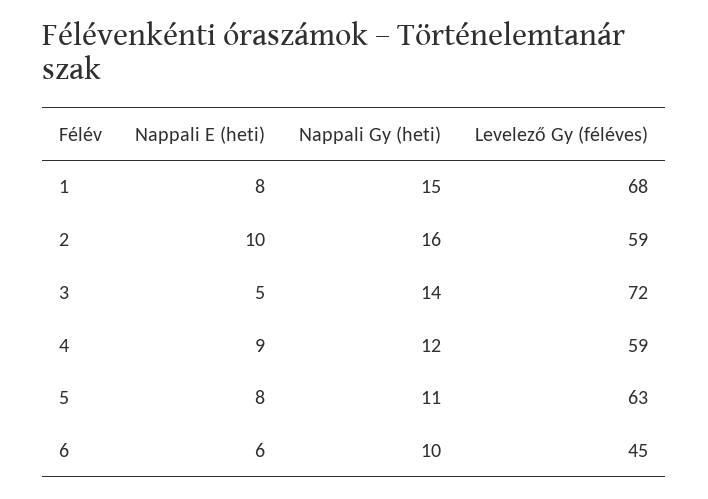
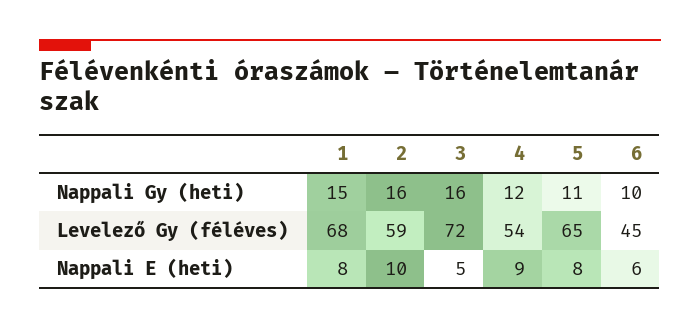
  {
    "Nappali E (heti)": {
      "1": 8,
      "2": 10,
      "3": 5,
      "4": 9,
      "5": 8,
      "6": 6
    },
    "Nappali Gy (heti)": {
      "1": 15,
      "2": 16,
-     "3": 14,
+     "3": 16,
      "4": 12,
      "5": 11,
      "6": 10
    },
    "Levelező Gy (féléves)": {
      "1": 68,
      "2": 59,
      "3": 72,
-     "4": 59,
+     "4": 54,
-     "5": 63,
+     "5": 65,
      "6": 45
    }
  }

